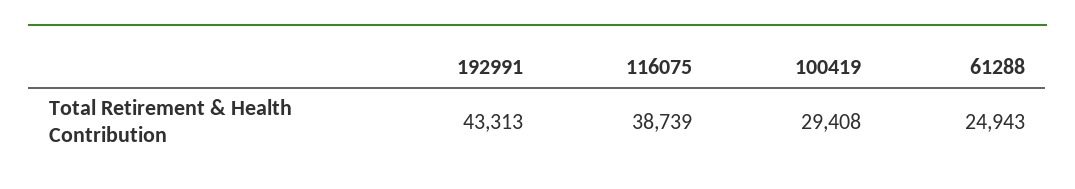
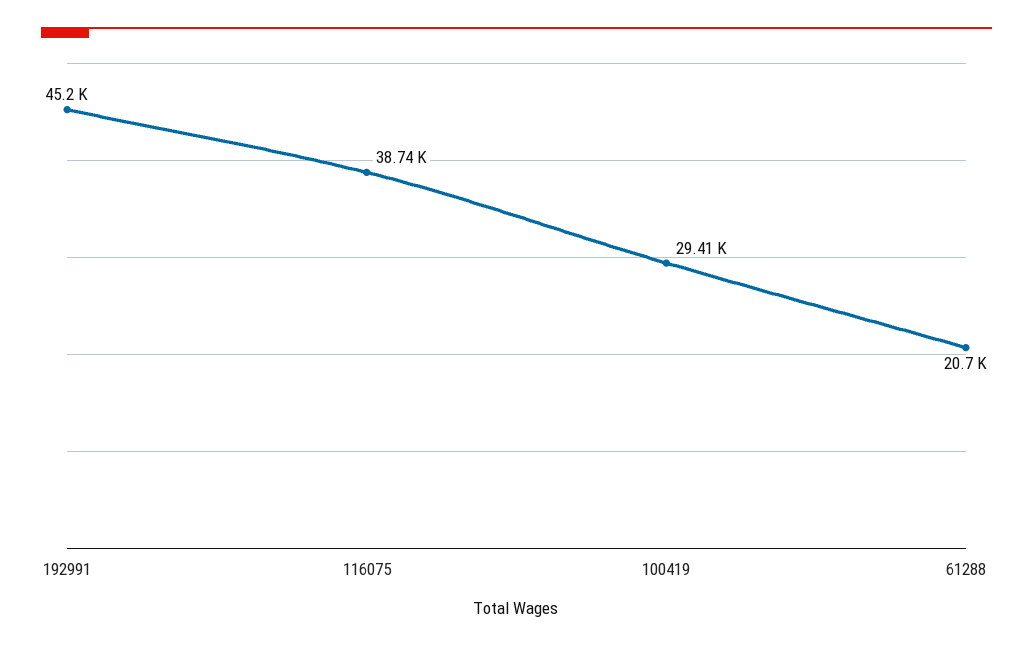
  {
-   "192991": 43313,
+   "192991": 45200,
    "116075": 38739,
    "100419": 29408,
-   "61288": 24943
+   "61288": 20700
  }

